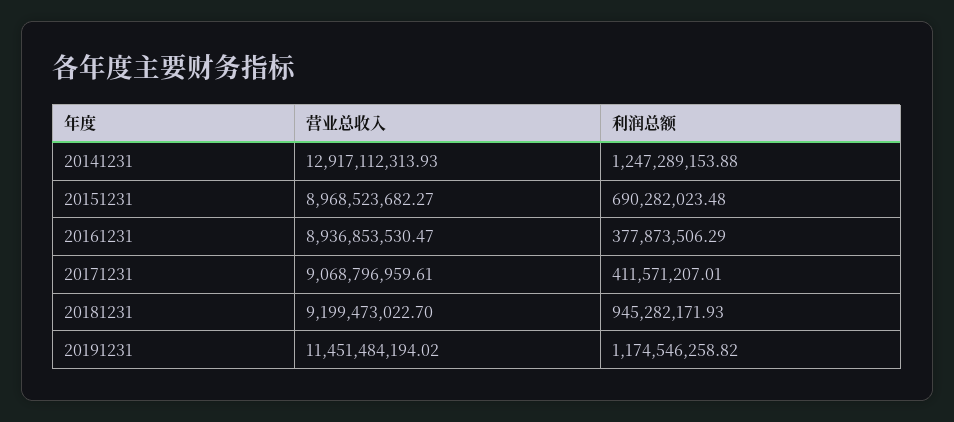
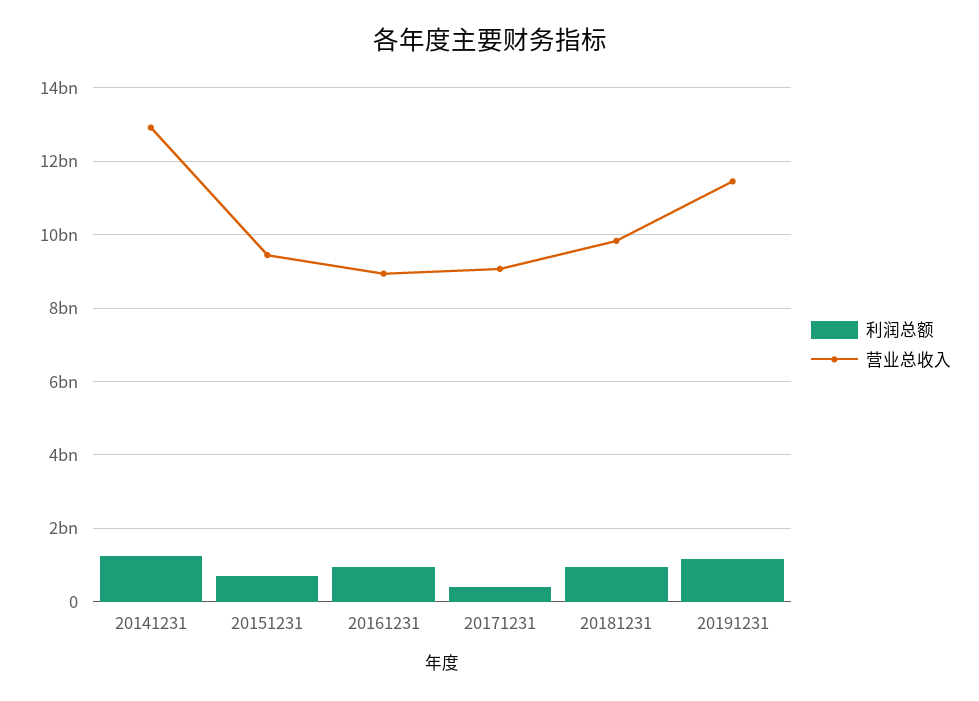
  {
    "营业总收入": {
      "20141231": 12917112313.93,
-     "20151231": 8968523682.27,
+     "20151231": 9400000000,
      "20161231": 8936853530.47,
      "20171231": 9068796959.61,
-     "20181231": 9199473022.7,
+     "20181231": 9800000000,
      "20191231": 11451484194.02
    },
    "利润总额": {
      "20141231": 1247289153.88,
      "20151231": 690282023.48,
-     "20161231": 377873506.29,
+     "20161231": 1000000000,
      "20171231": 411571207.01,
      "20181231": 945282171.93,
      "20191231": 1174546258.82
    }
  }

